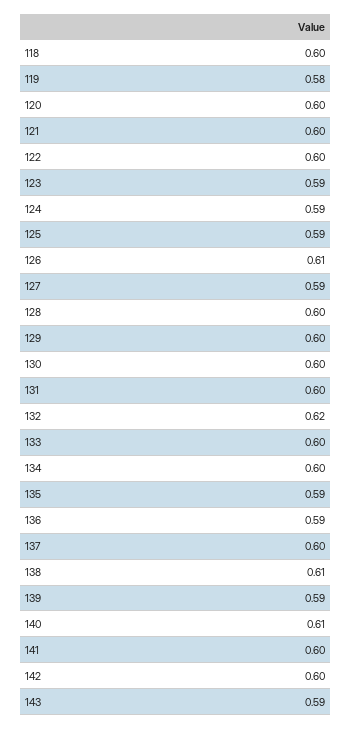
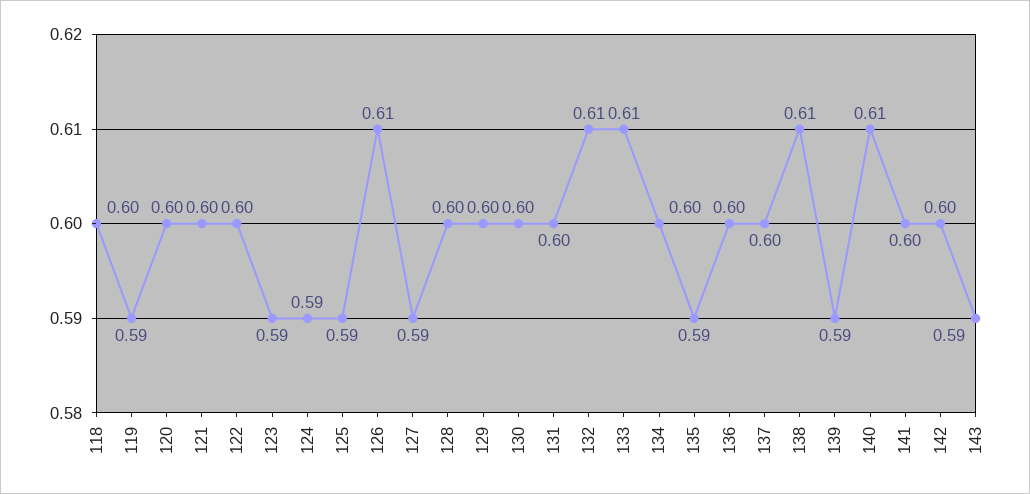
  {
    "118": 0.6,
-   "119": 0.58,
+   "119": 0.59,
    "120": 0.6,
    "121": 0.6,
    "122": 0.6,
    "123": 0.59,
    "124": 0.59,
    "125": 0.59,
    "126": 0.61,
    "127": 0.59,
    "128": 0.6,
    "129": 0.6,
    "130": 0.6,
    "131": 0.6,
-   "132": 0.62,
+   "132": 0.61,
-   "133": 0.6,
+   "133": 0.61,
    "134": 0.6,
    "135": 0.59,
-   "136": 0.59,
+   "136": 0.6,
    "137": 0.6,
    "138": 0.61,
    "139": 0.59,
    "140": 0.61,
    "141": 0.6,
    "142": 0.6,
    "143": 0.59
  }

